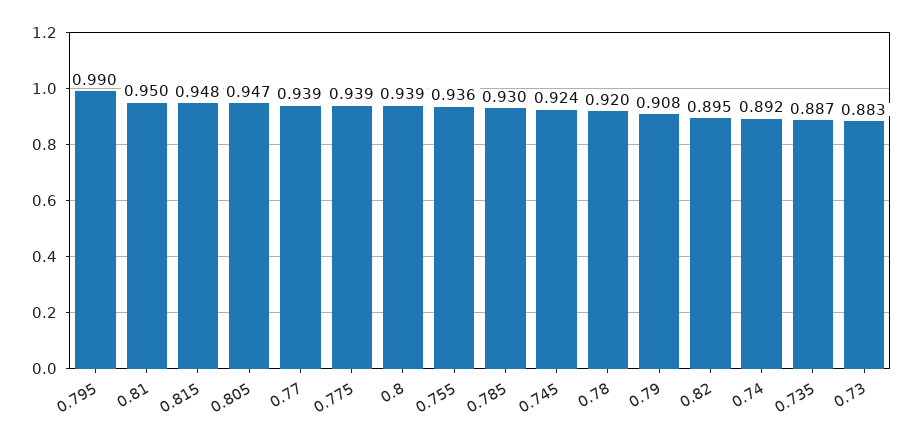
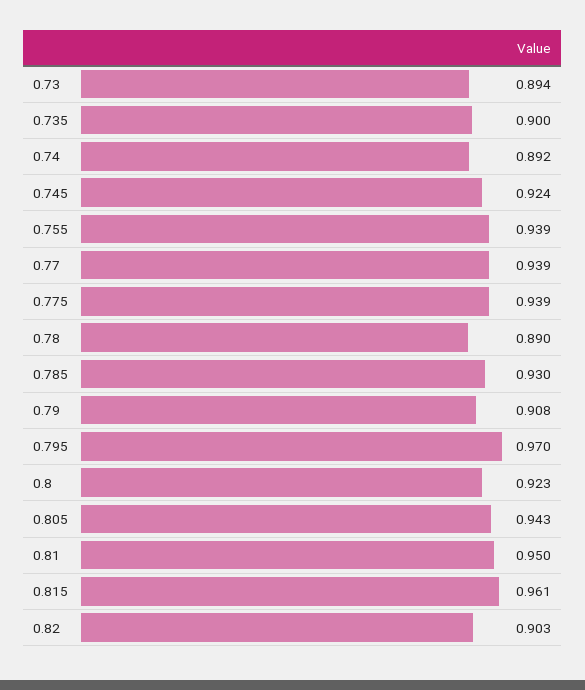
  {
-   "0.795": 0.99,
+   "0.795": 0.97,
    "0.81": 0.95,
-   "0.815": 0.948,
+   "0.815": 0.961,
-   "0.805": 0.947,
+   "0.805": 0.943,
    "0.77": 0.939,
    "0.775": 0.939,
-   "0.8": 0.939,
+   "0.8": 0.923,
-   "0.755": 0.936,
+   "0.755": 0.939,
    "0.785": 0.93,
    "0.745": 0.924,
-   "0.78": 0.92,
+   "0.78": 0.89,
    "0.79": 0.908,
-   "0.82": 0.895,
+   "0.82": 0.903,
    "0.74": 0.892,
-   "0.735": 0.887,
+   "0.735": 0.9,
-   "0.73": 0.883
+   "0.73": 0.894
  }

